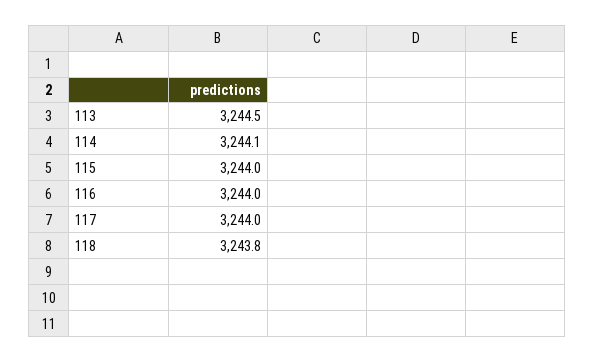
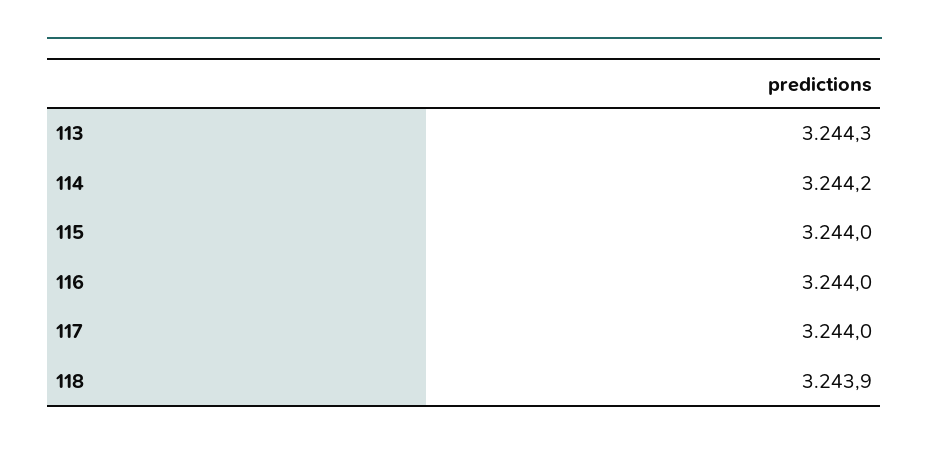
  {
-   "113": 3244.5,
+   "113": 3244.3,
-   "114": 3244.1,
+   "114": 3244.2,
    "115": 3244,
    "116": 3244,
    "117": 3244,
-   "118": 3243.8
+   "118": 3243.9
  }

